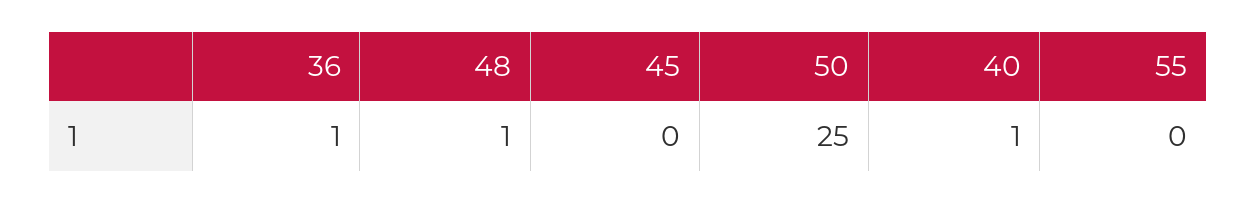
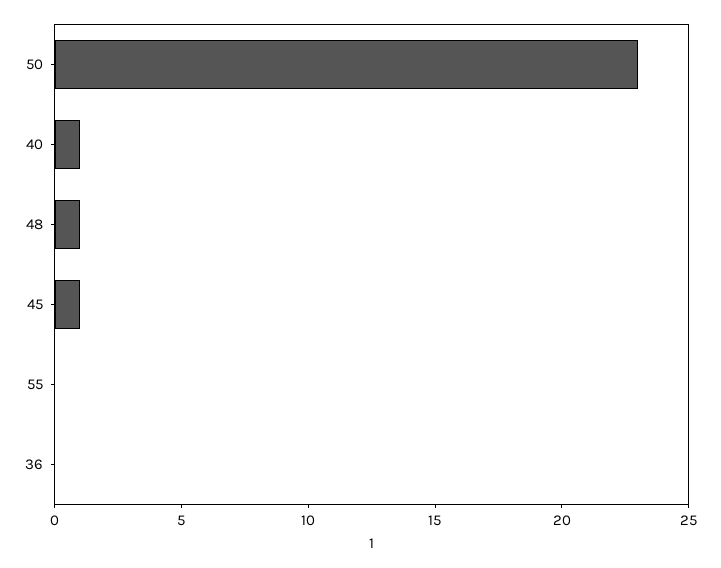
  {
-   "36": 1,
+   "36": 0,
    "48": 1,
-   "45": 0,
+   "45": 1,
-   "50": 25,
+   "50": 23,
    "40": 1,
    "55": 0
  }

